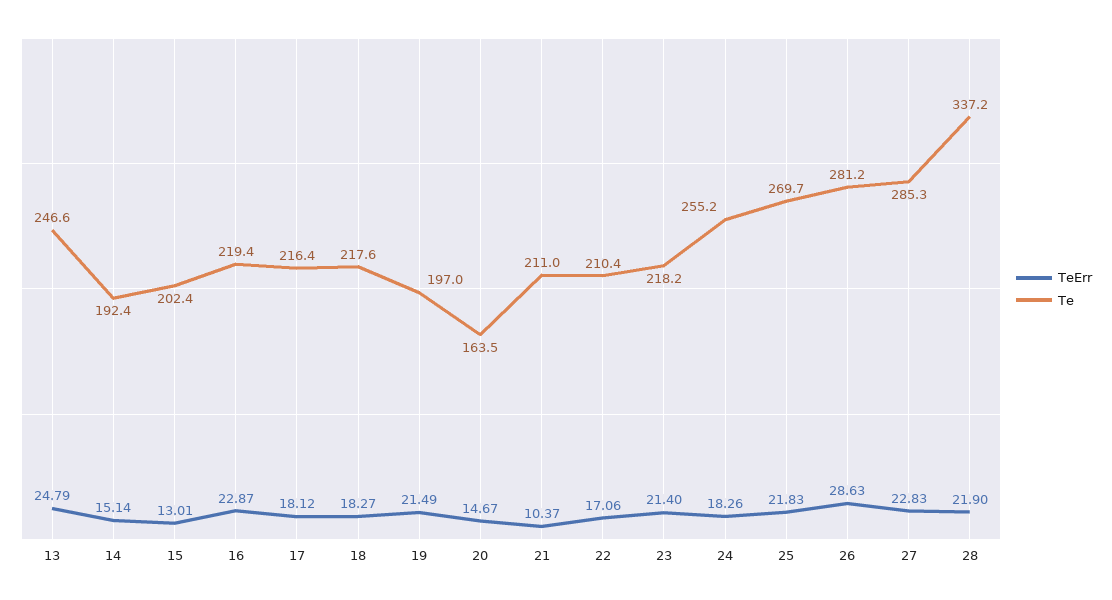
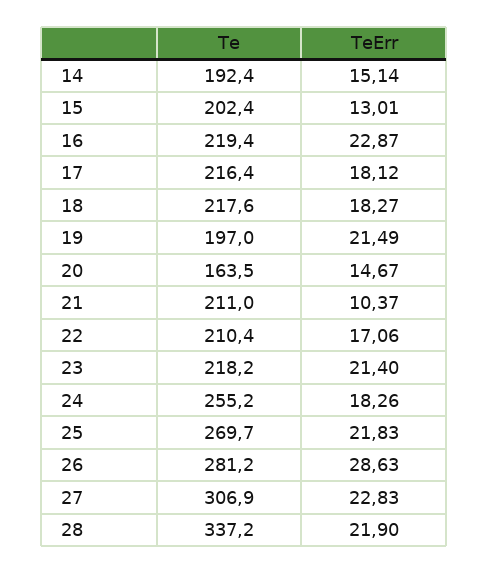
  {
    "TeErr": {
-     "13": 24.79,
      "14": 15.14,
      "15": 13.01,
      "16": 22.87,
      "17": 18.12,
      "18": 18.27,
      "19": 21.49,
      "20": 14.67,
      "21": 10.37,
      "22": 17.06,
      "23": 21.4,
      "24": 18.26,
      "25": 21.83,
      "26": 28.63,
      "27": 22.83,
      "28": 21.9
    },
    "Te": {
-     "13": 246.6,
      "14": 192.4,
      "15": 202.4,
      "16": 219.4,
      "17": 216.4,
      "18": 217.6,
      "19": 197,
      "20": 163.5,
      "21": 211,
      "22": 210.4,
      "23": 218.2,
      "24": 255.2,
      "25": 269.7,
      "26": 281.2,
-     "27": 285.3,
+     "27": 306.9,
      "28": 337.2
    }
  }

